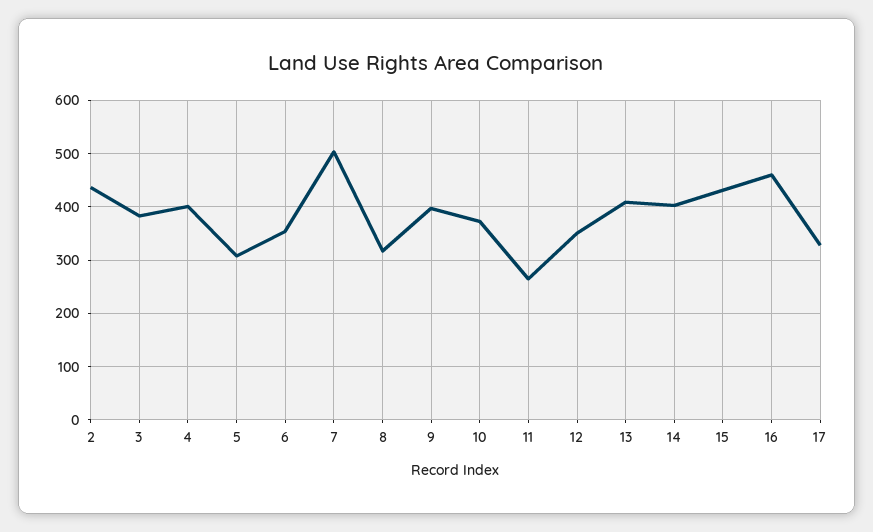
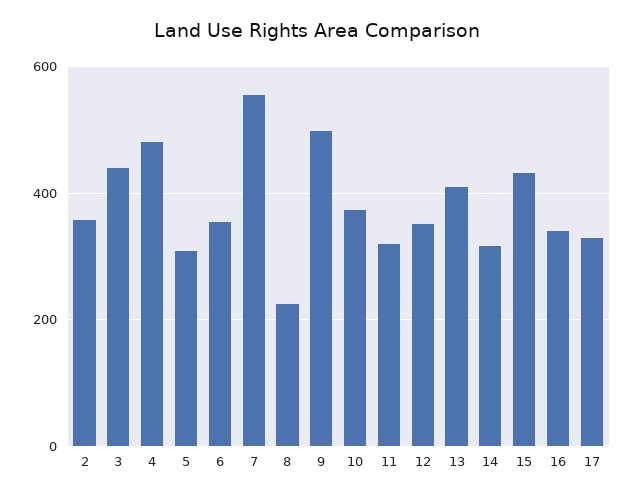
  {
-   "2": 440,
+   "2": 360,
-   "3": 380,
+   "3": 440,
-   "4": 400,
+   "4": 480,
    "5": 300,
    "6": 360,
-   "7": 500,
+   "7": 560,
-   "8": 320,
+   "8": 220,
-   "9": 400,
+   "9": 500,
    "10": 380,
-   "11": 260,
+   "11": 320,
    "12": 360,
    "13": 400,
-   "14": 400,
+   "14": 320,
    "15": 440,
-   "16": 460,
+   "16": 340,
    "17": 320
  }

